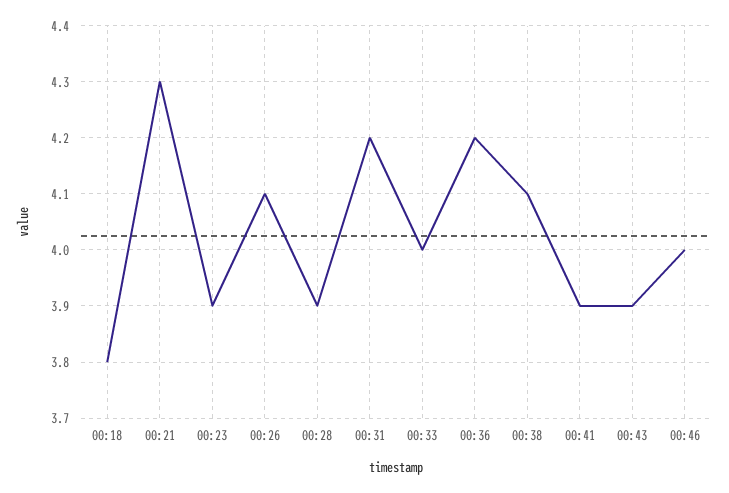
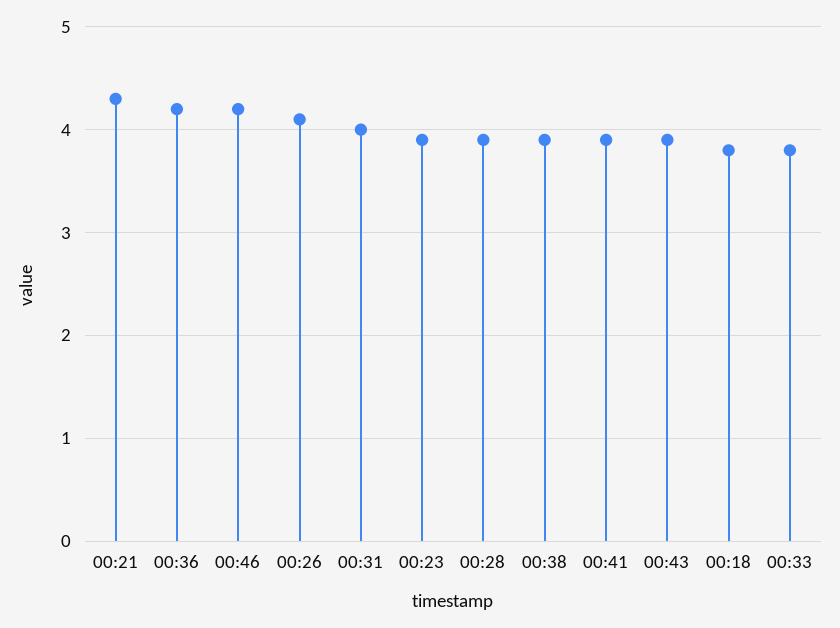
  {
    "00:18": 3.8,
    "00:21": 4.3,
    "00:23": 3.9,
    "00:26": 4.1,
    "00:28": 3.9,
-   "00:31": 4.2,
+   "00:31": 4,
-   "00:33": 4,
+   "00:33": 3.8,
    "00:36": 4.2,
-   "00:38": 4.1,
+   "00:38": 3.9,
    "00:41": 3.9,
    "00:43": 3.9,
-   "00:46": 4
+   "00:46": 4.2
  }

